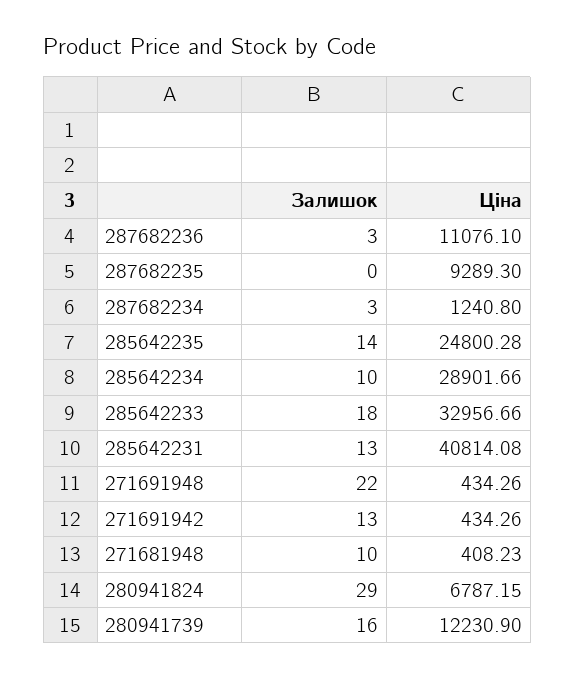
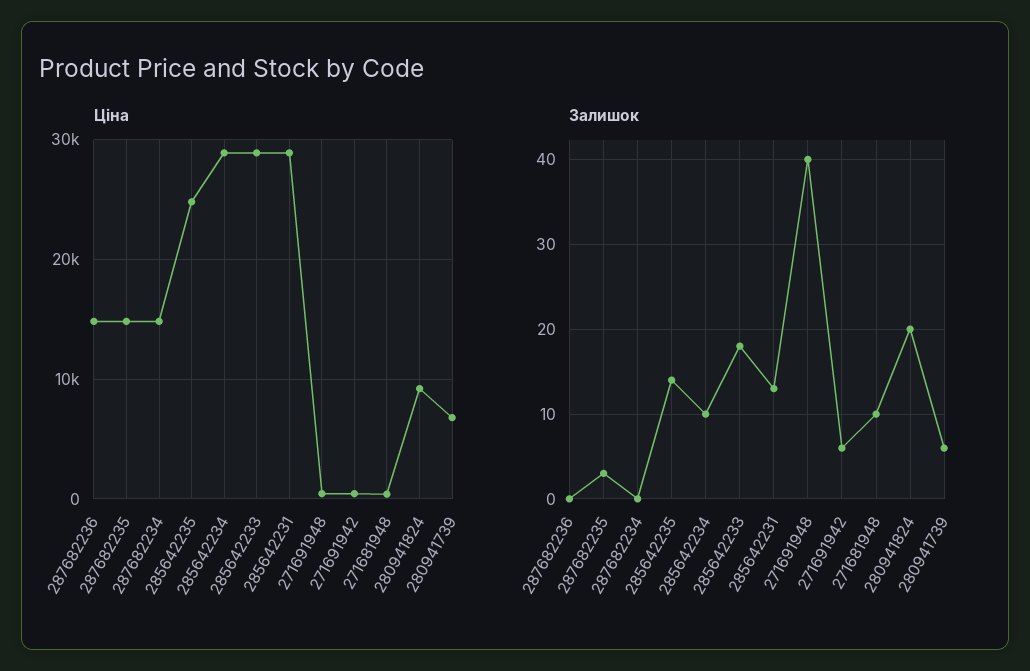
  {
    "Залишок": {
-     "287682236": 3,
+     "287682236": 0,
-     "287682235": 0,
+     "287682235": 3,
-     "287682234": 3,
+     "287682234": 0,
      "285642235": 14,
      "285642234": 10,
      "285642233": 18,
      "285642231": 13,
-     "271691948": 22,
+     "271691948": 40,
-     "271691942": 13,
+     "271691942": 6,
      "271681948": 10,
-     "280941824": 29,
+     "280941824": 20,
-     "280941739": 16
+     "280941739": 6
    },
    "Ціна": {
-     "287682236": 11076.1,
+     "287682236": 15000,
-     "287682235": 9289.3,
+     "287682235": 15000,
-     "287682234": 1240.8,
+     "287682234": 15000,
      "285642235": 24800.28,
      "285642234": 28901.66,
-     "285642233": 32956.66,
+     "285642233": 29000,
-     "285642231": 40814.08,
+     "285642231": 29000,
      "271691948": 434.26,
      "271691942": 434.26,
      "271681948": 408.23,
-     "280941824": 6787.15,
+     "280941824": 9000,
-     "280941739": 12230.9
+     "280941739": 7000
    }
  }

